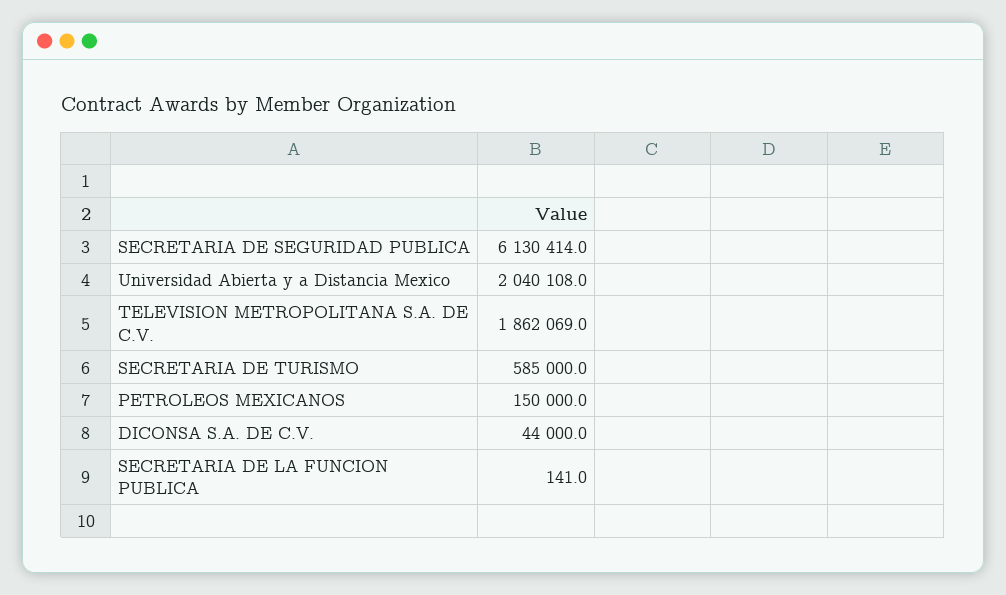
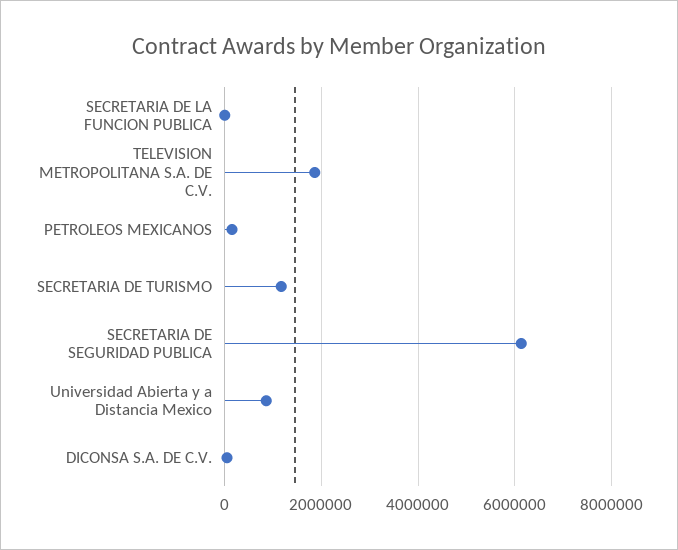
  {
    "SECRETARIA DE SEGURIDAD PUBLICA": 6130414,
-   "Universidad Abierta y a Distancia Mexico": 2040108,
+   "Universidad Abierta y a Distancia Mexico": 800000,
    "TELEVISION METROPOLITANA S.A. DE C.V.": 1862069,
-   "SECRETARIA DE TURISMO": 585000,
+   "SECRETARIA DE TURISMO": 1200000,
    "PETROLEOS MEXICANOS": 150000,
    "DICONSA S.A. DE C.V.": 44000,
    "SECRETARIA DE LA FUNCION PUBLICA": 141
  }

